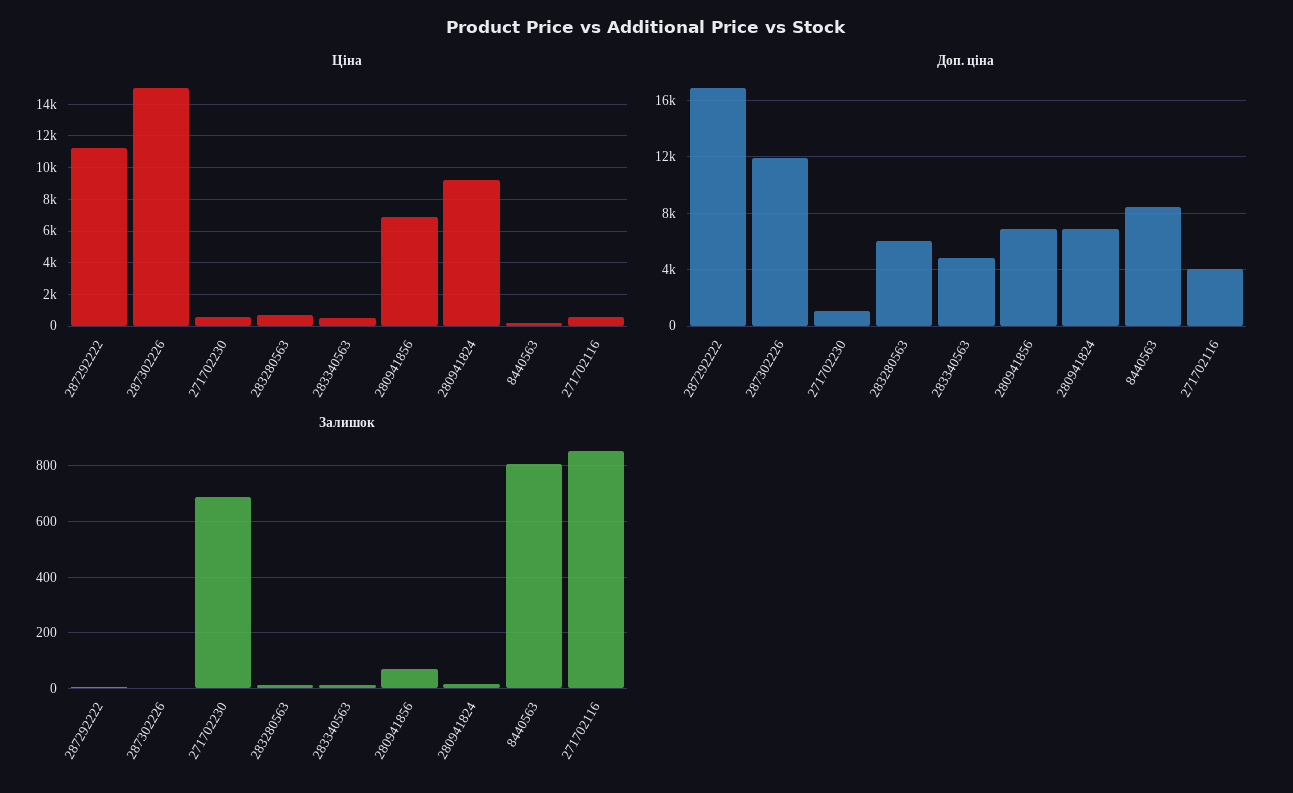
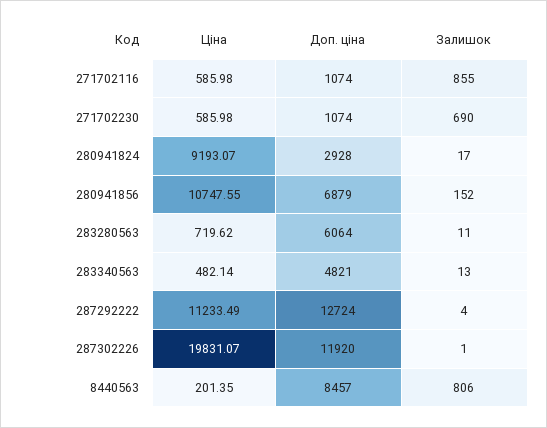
  {
    "Ціна": {
      "287292222": 11233.49,
-     "287302226": 15000,
+     "287302226": 19831.07,
      "271702230": 585.98,
      "283280563": 719.62,
      "283340563": 482.14,
-     "280941856": 7000,
+     "280941856": 10747.55,
      "280941824": 9193.07,
      "8440563": 201.35,
      "271702116": 585.98
    },
    "Доп. ціна": {
-     "287292222": 17000,
+     "287292222": 12724,
      "287302226": 11920,
      "271702230": 1074,
      "283280563": 6064,
      "283340563": 4821,
      "280941856": 6879,
-     "280941824": 7000,
+     "280941824": 2928,
      "8440563": 8457,
-     "271702116": 4000
+     "271702116": 1074
    },
    "Залишок": {
      "287292222": 4,
      "287302226": 1,
      "271702230": 690,
      "283280563": 11,
      "283340563": 13,
-     "280941856": 75,
+     "280941856": 152,
      "280941824": 17,
      "8440563": 806,
      "271702116": 855
    }
  }

